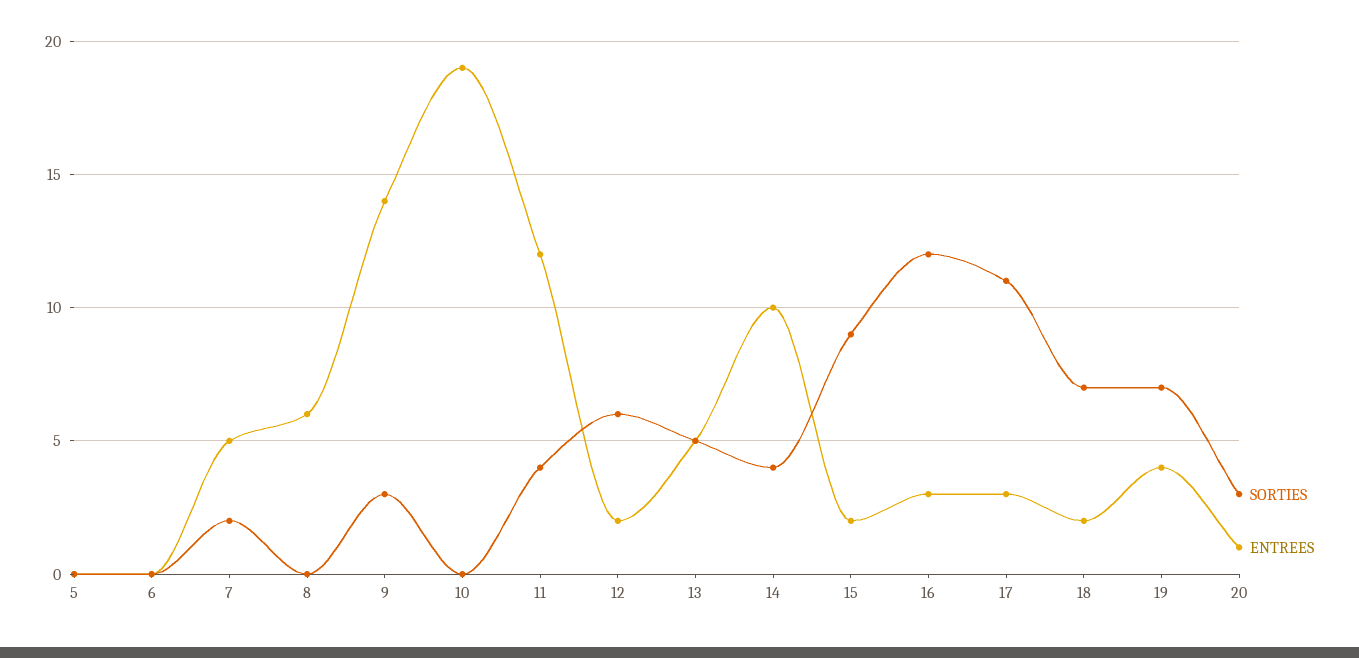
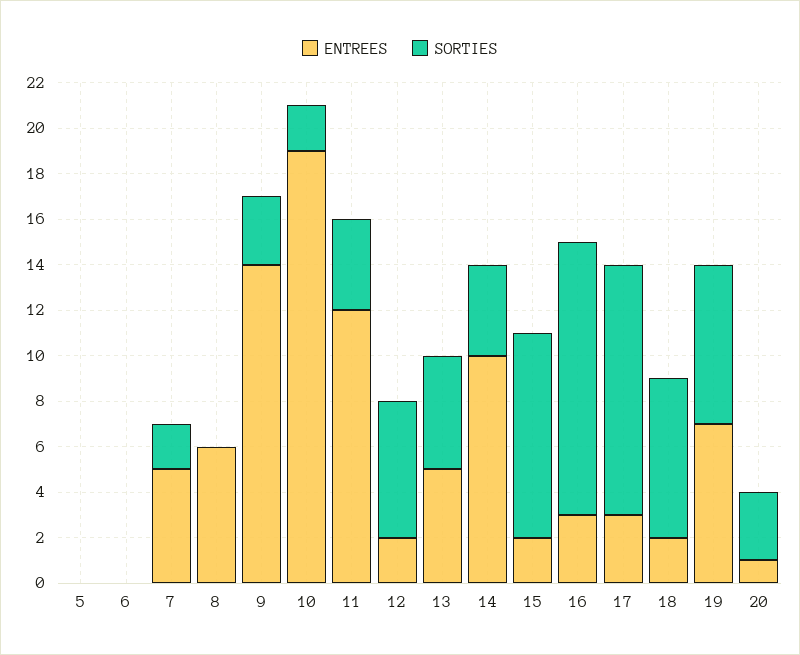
  {
    "SORTIES": {
      "5": 0,
      "6": 0,
      "7": 2,
      "8": 0,
      "9": 3,
-     "10": 0,
+     "10": 2,
      "11": 4,
      "12": 6,
      "13": 5,
      "14": 4,
      "15": 9,
      "16": 12,
      "17": 11,
      "18": 7,
      "19": 7,
      "20": 3
    },
    "ENTREES": {
      "5": 0,
      "6": 0,
      "7": 5,
      "8": 6,
      "9": 14,
      "10": 19,
      "11": 12,
      "12": 2,
      "13": 5,
      "14": 10,
      "15": 2,
      "16": 3,
      "17": 3,
      "18": 2,
-     "19": 4,
+     "19": 7,
      "20": 1
    }
  }

